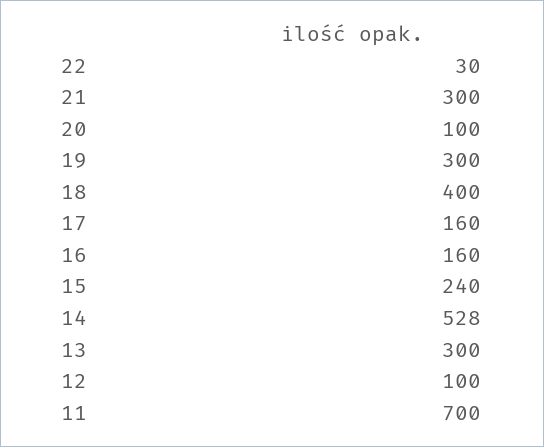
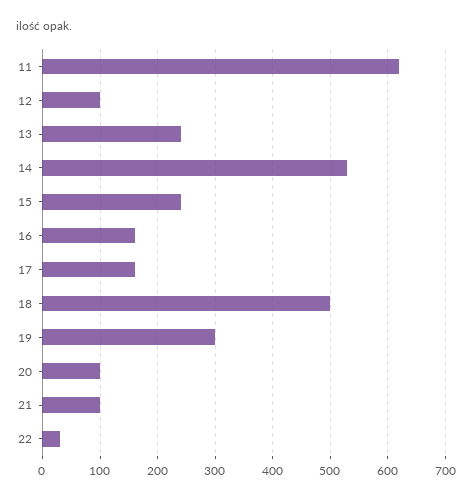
  {
    "22": 30,
-   "21": 300,
+   "21": 100,
    "20": 100,
    "19": 300,
-   "18": 400,
+   "18": 500,
    "17": 160,
    "16": 160,
    "15": 240,
    "14": 528,
-   "13": 300,
+   "13": 240,
    "12": 100,
-   "11": 700
+   "11": 620
  }

